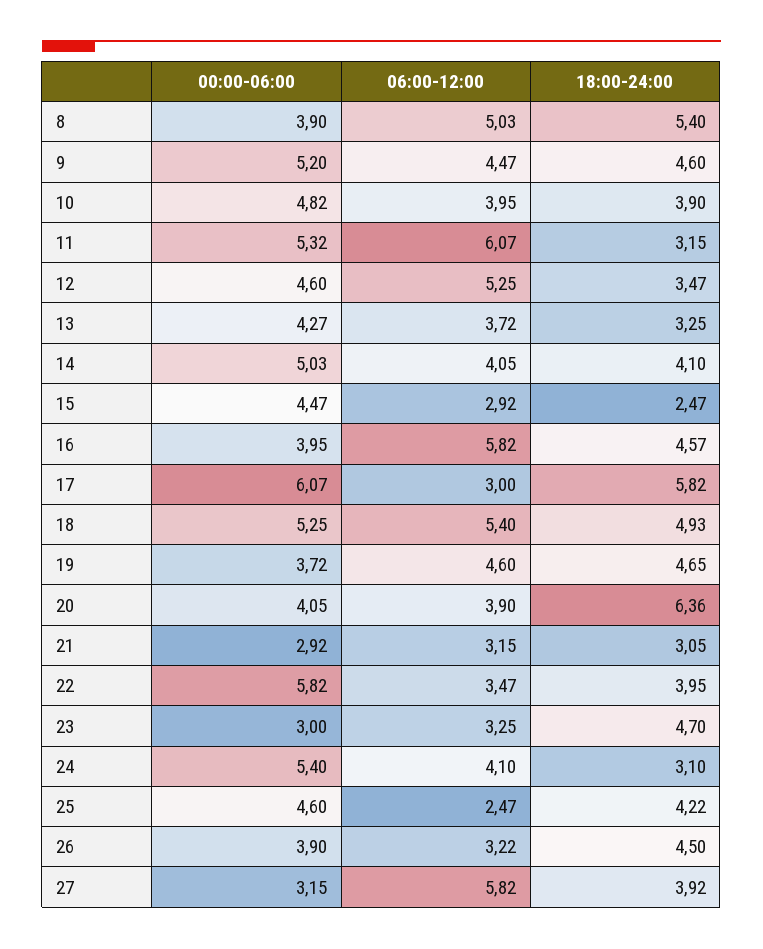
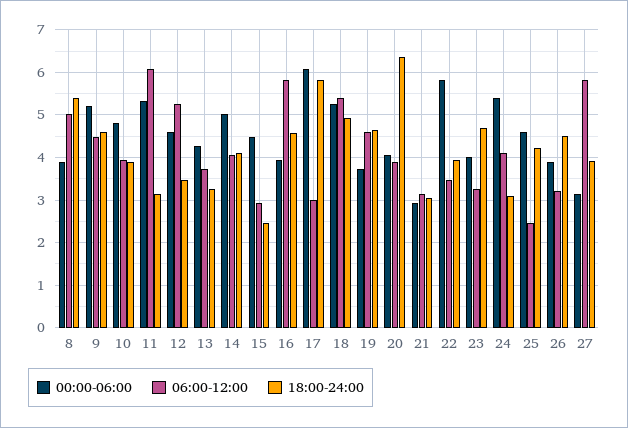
  {
    "00:00-06:00": {
      "8": 3.9,
      "9": 5.2,
      "10": 4.82,
      "11": 5.32,
      "12": 4.6,
      "13": 4.27,
      "14": 5.03,
      "15": 4.47,
      "16": 3.95,
      "17": 6.07,
      "18": 5.25,
      "19": 3.72,
      "20": 4.05,
      "21": 2.92,
      "22": 5.82,
-     "23": 3,
+     "23": 4,
      "24": 5.4,
      "25": 4.6,
      "26": 3.9,
      "27": 3.15
    },
    "06:00-12:00": {
      "8": 5.03,
      "9": 4.47,
      "10": 3.95,
      "11": 6.07,
      "12": 5.25,
      "13": 3.72,
      "14": 4.05,
      "15": 2.92,
      "16": 5.82,
      "17": 3,
      "18": 5.4,
      "19": 4.6,
      "20": 3.9,
      "21": 3.15,
      "22": 3.47,
      "23": 3.25,
      "24": 4.1,
      "25": 2.47,
      "26": 3.22,
      "27": 5.82
    },
    "18:00-24:00": {
      "8": 5.4,
      "9": 4.6,
      "10": 3.9,
      "11": 3.15,
      "12": 3.47,
      "13": 3.25,
      "14": 4.1,
      "15": 2.47,
      "16": 4.57,
      "17": 5.82,
      "18": 4.93,
      "19": 4.65,
      "20": 6.36,
      "21": 3.05,
      "22": 3.95,
      "23": 4.7,
      "24": 3.1,
      "25": 4.22,
      "26": 4.5,
      "27": 3.92
    }
  }

